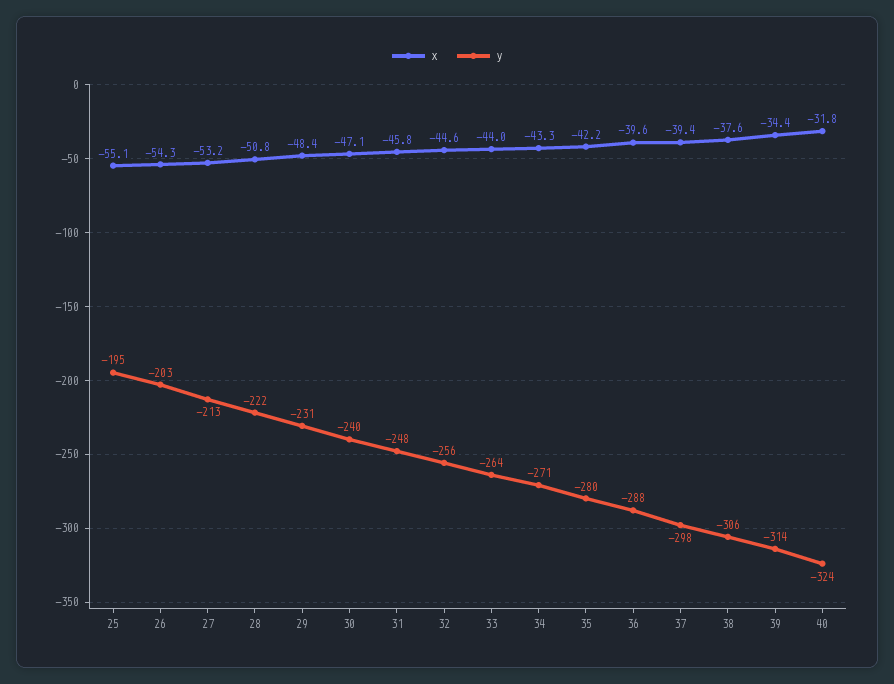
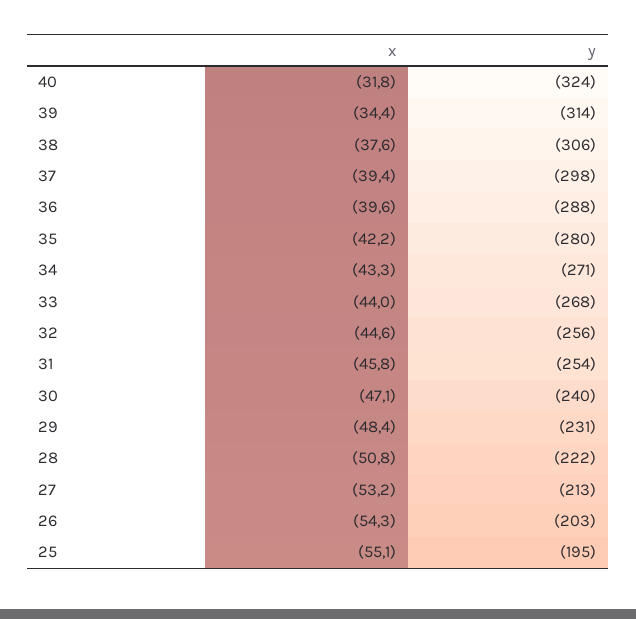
  {
    "x": {
      "25": -55.1,
      "26": -54.3,
      "27": -53.2,
      "28": -50.8,
      "29": -48.4,
      "30": -47.1,
      "31": -45.8,
      "32": -44.6,
      "33": -44,
      "34": -43.3,
      "35": -42.2,
      "36": -39.6,
      "37": -39.4,
      "38": -37.6,
      "39": -34.4,
      "40": -31.8
    },
    "y": {
      "25": -195,
      "26": -203,
      "27": -213,
      "28": -222,
      "29": -231,
      "30": -240,
-     "31": -248,
+     "31": -254,
      "32": -256,
-     "33": -264,
+     "33": -268,
      "34": -271,
      "35": -280,
      "36": -288,
      "37": -298,
      "38": -306,
      "39": -314,
      "40": -324
    }
  }

